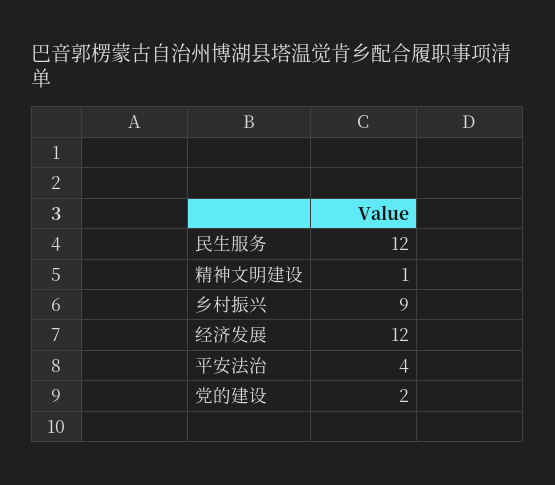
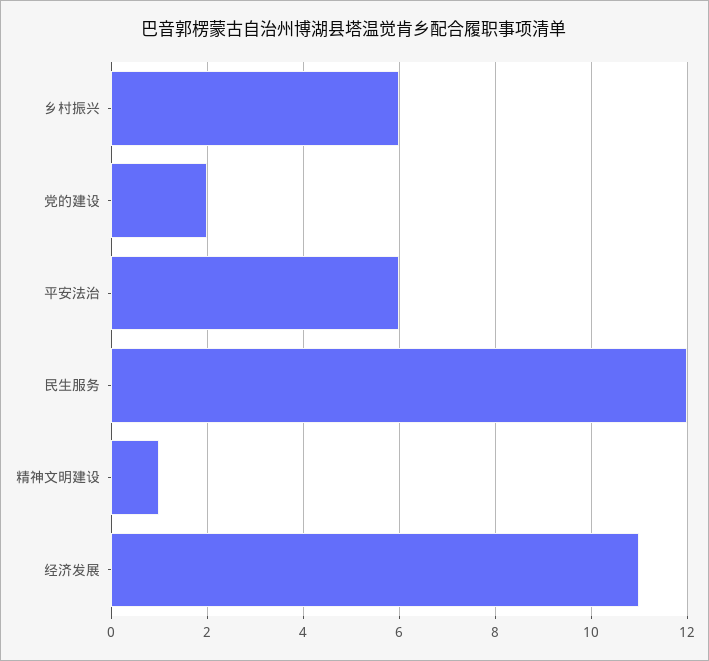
  {
    "民生服务": 12,
    "精神文明建设": 1,
-   "乡村振兴": 9,
+   "乡村振兴": 6,
-   "经济发展": 12,
+   "经济发展": 11,
-   "平安法治": 4,
+   "平安法治": 6,
    "党的建设": 2
  }

